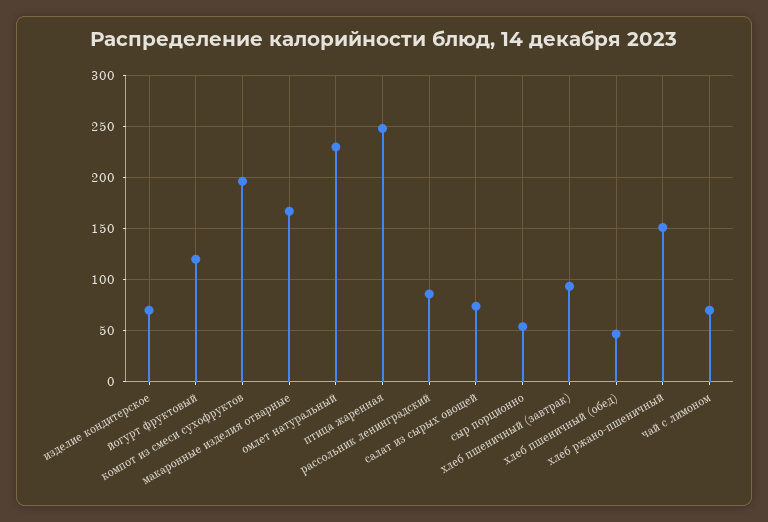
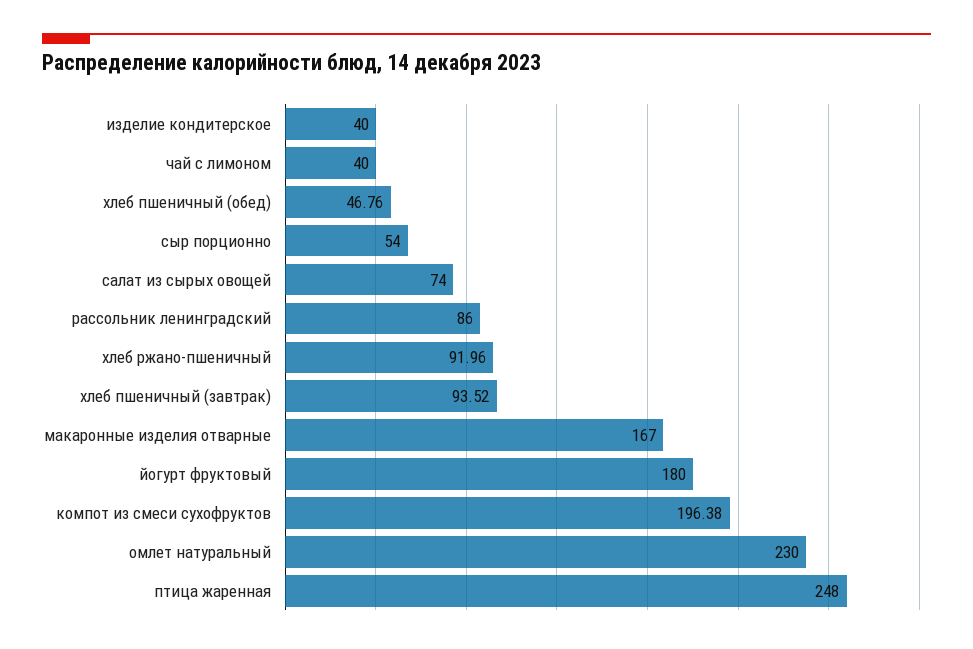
  {
-   "изделие кондитерское": 70,
+   "изделие кондитерское": 40,
-   "йогурт фруктовый": 120,
+   "йогурт фруктовый": 180,
    "компот из смеси сухофруктов": 196.38,
    "макаронные изделия отварные": 167,
    "омлет натуральный": 230,
    "птица жаренная": 248,
    "рассольник ленинградский": 86,
    "салат из сырых овощей": 74,
    "сыр порционно": 54,
    "хлеб пшеничный (завтрак)": 93.52,
    "хлеб пшеничный (обед)": 46.76,
-   "хлеб ржано-пшеничный": 150,
+   "хлеб ржано-пшеничный": 91.96,
-   "чай с лимоном": 70
+   "чай с лимоном": 40
  }

